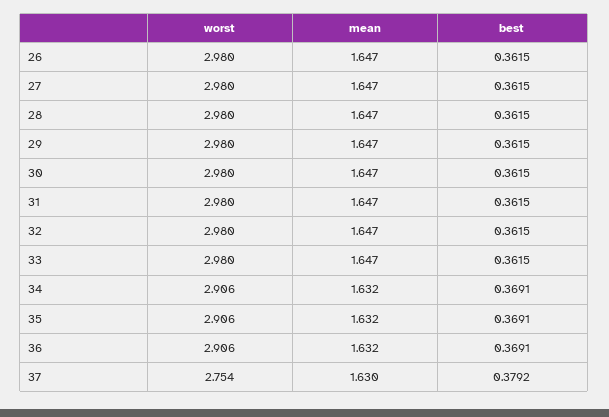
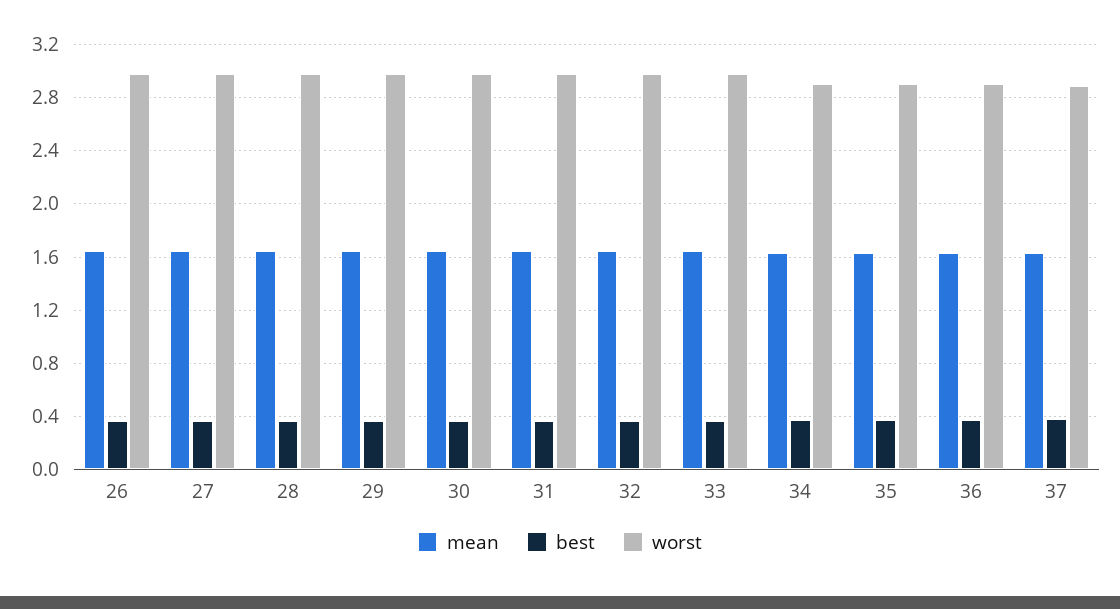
  {
    "worst": {
      "26": 2.98,
      "27": 2.98,
      "28": 2.98,
      "29": 2.98,
      "30": 2.98,
      "31": 2.98,
      "32": 2.98,
      "33": 2.98,
      "34": 2.906,
      "35": 2.906,
      "36": 2.906,
-     "37": 2.754
+     "37": 2.9
    },
    "mean": {
      "26": 1.647,
      "27": 1.647,
      "28": 1.647,
      "29": 1.647,
      "30": 1.647,
      "31": 1.647,
      "32": 1.647,
      "33": 1.647,
      "34": 1.632,
      "35": 1.632,
      "36": 1.632,
      "37": 1.63
    },
    "best": {
      "26": 0.3615,
      "27": 0.3615,
      "28": 0.3615,
      "29": 0.3615,
      "30": 0.3615,
      "31": 0.3615,
      "32": 0.3615,
      "33": 0.3615,
      "34": 0.3691,
      "35": 0.3691,
      "36": 0.3691,
      "37": 0.3792
    }
  }

